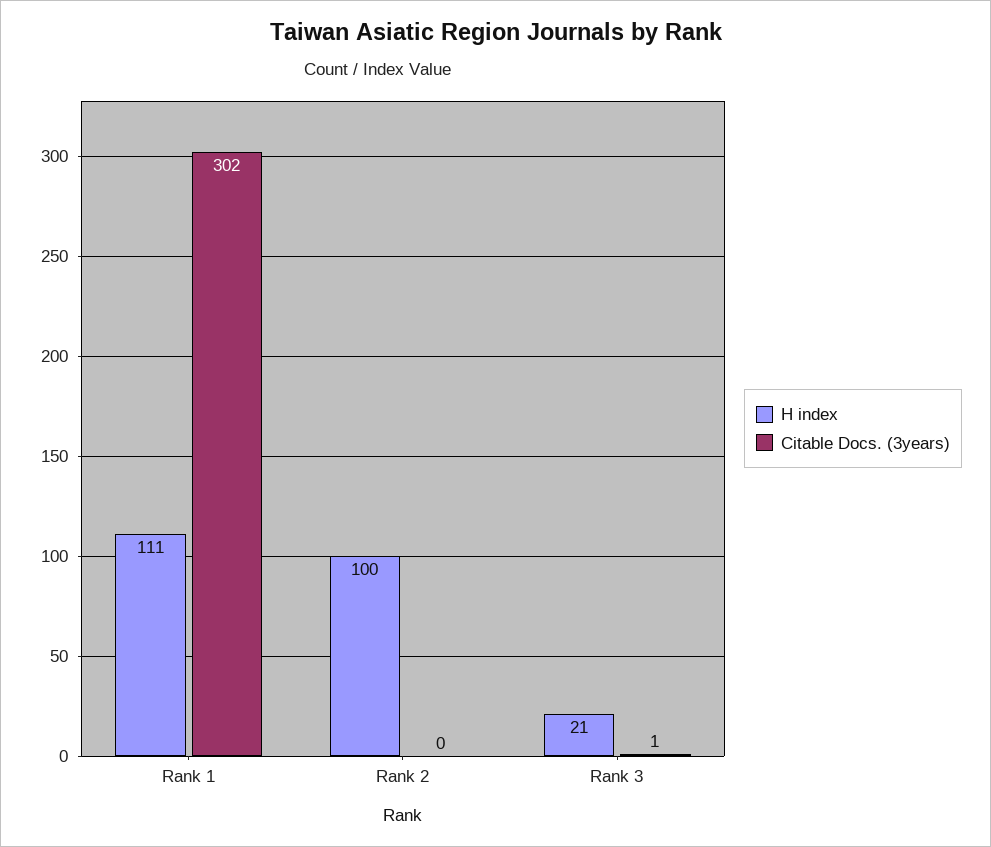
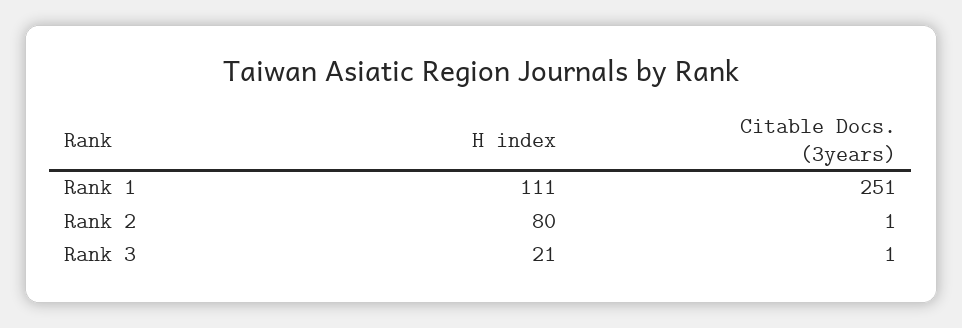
  {
    "H index": {
      "Rank 1": 111,
-     "Rank 2": 100,
+     "Rank 2": 80,
      "Rank 3": 21
    },
    "Citable Docs. (3years)": {
-     "Rank 1": 302,
+     "Rank 1": 251,
-     "Rank 2": 0,
+     "Rank 2": 1,
      "Rank 3": 1
    }
  }

